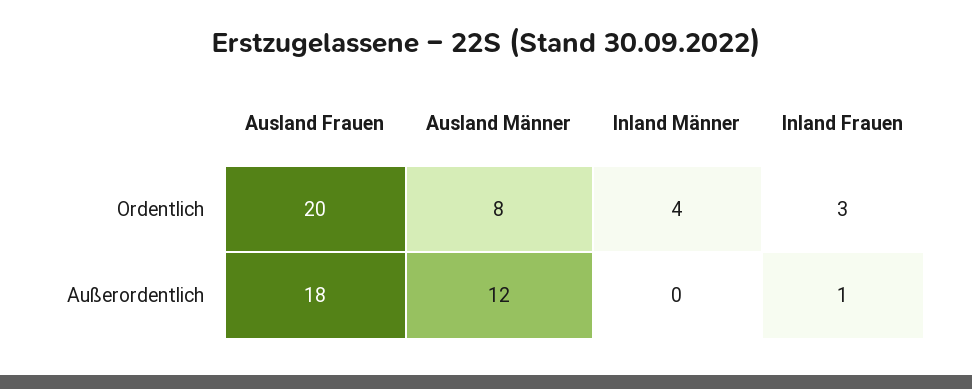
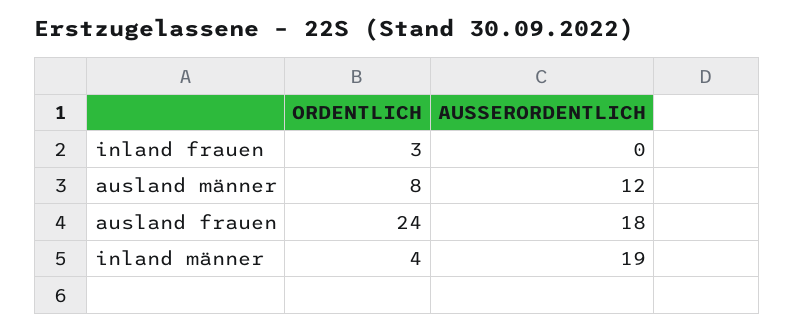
  {
    "Ausland Frauen": {
-     "Ordentlich": 20,
+     "Ordentlich": 24,
      "Außerordentlich": 18
    },
    "Ausland Männer": {
      "Ordentlich": 8,
      "Außerordentlich": 12
    },
    "Inland Männer": {
      "Ordentlich": 4,
-     "Außerordentlich": 0
+     "Außerordentlich": 19
    },
    "Inland Frauen": {
      "Ordentlich": 3,
-     "Außerordentlich": 1
+     "Außerordentlich": 0
    }
  }

